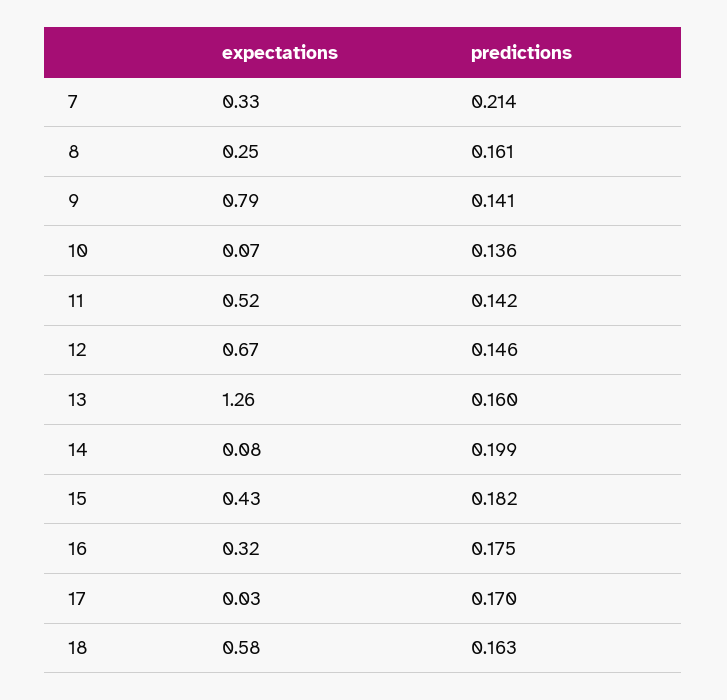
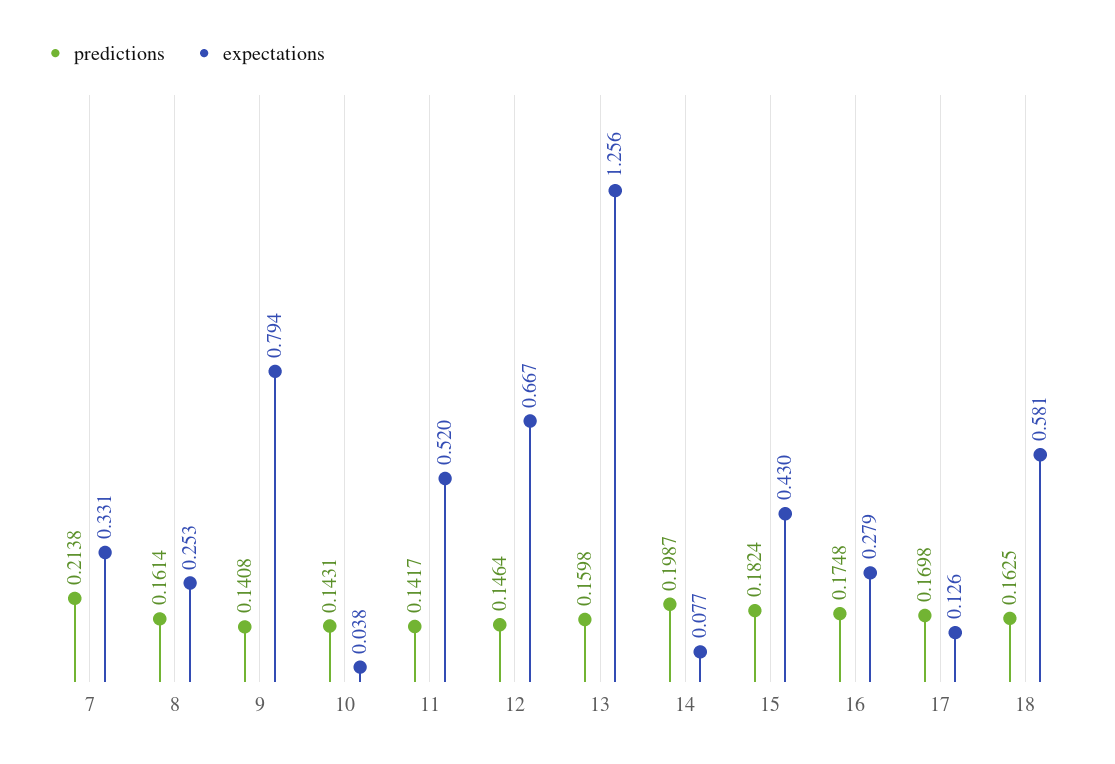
  {
    "expectations": {
      "7": 0.331,
      "8": 0.253,
      "9": 0.794,
-     "10": 0.07,
+     "10": 0.038,
      "11": 0.52,
      "12": 0.667,
      "13": 1.256,
      "14": 0.077,
      "15": 0.43,
-     "16": 0.32,
+     "16": 0.279,
-     "17": 0.03,
+     "17": 0.126,
      "18": 0.581
    },
    "predictions": {
      "7": 0.2138,
      "8": 0.1614,
      "9": 0.1408,
-     "10": 0.136,
+     "10": 0.1431,
      "11": 0.1417,
      "12": 0.1464,
      "13": 0.1598,
      "14": 0.1987,
      "15": 0.1824,
      "16": 0.1748,
      "17": 0.1698,
      "18": 0.1625
    }
  }

